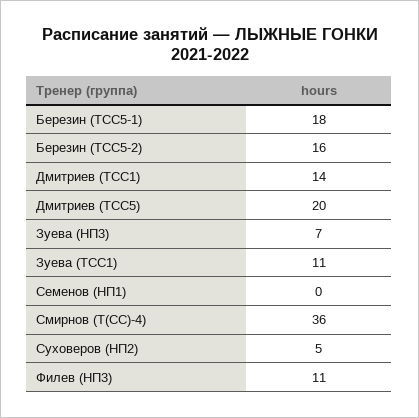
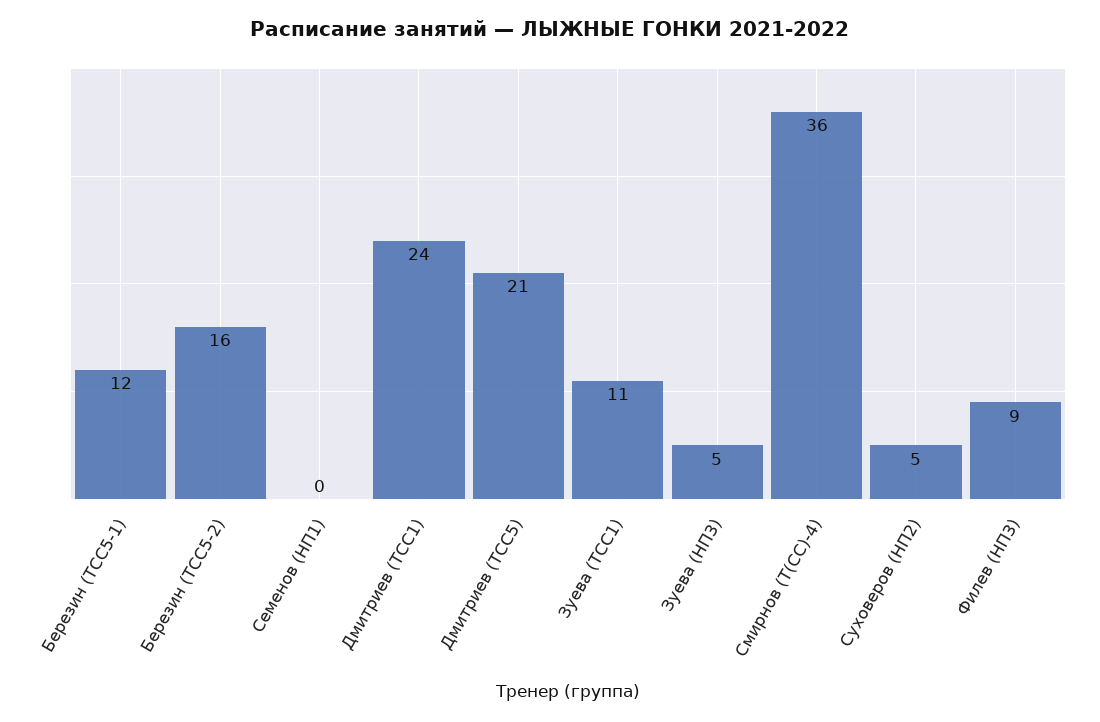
  {
-   "Березин (ТСС5-1)": 18,
+   "Березин (ТСС5-1)": 12,
    "Березин (ТСС5-2)": 16,
-   "Дмитриев (ТСС1)": 14,
+   "Дмитриев (ТСС1)": 24,
-   "Дмитриев (ТСС5)": 20,
+   "Дмитриев (ТСС5)": 21,
-   "Зуева (НП3)": 7,
+   "Зуева (НП3)": 5,
    "Зуева (ТСС1)": 11,
    "Семенов (НП1)": 0,
    "Смирнов (Т(СС)-4)": 36,
    "Суховеров (НП2)": 5,
-   "Филев (НП3)": 11
+   "Филев (НП3)": 9
  }

